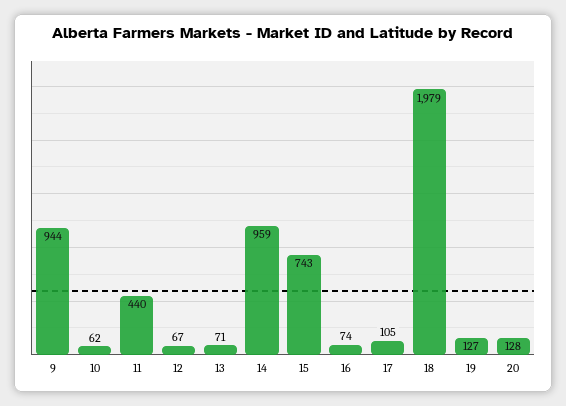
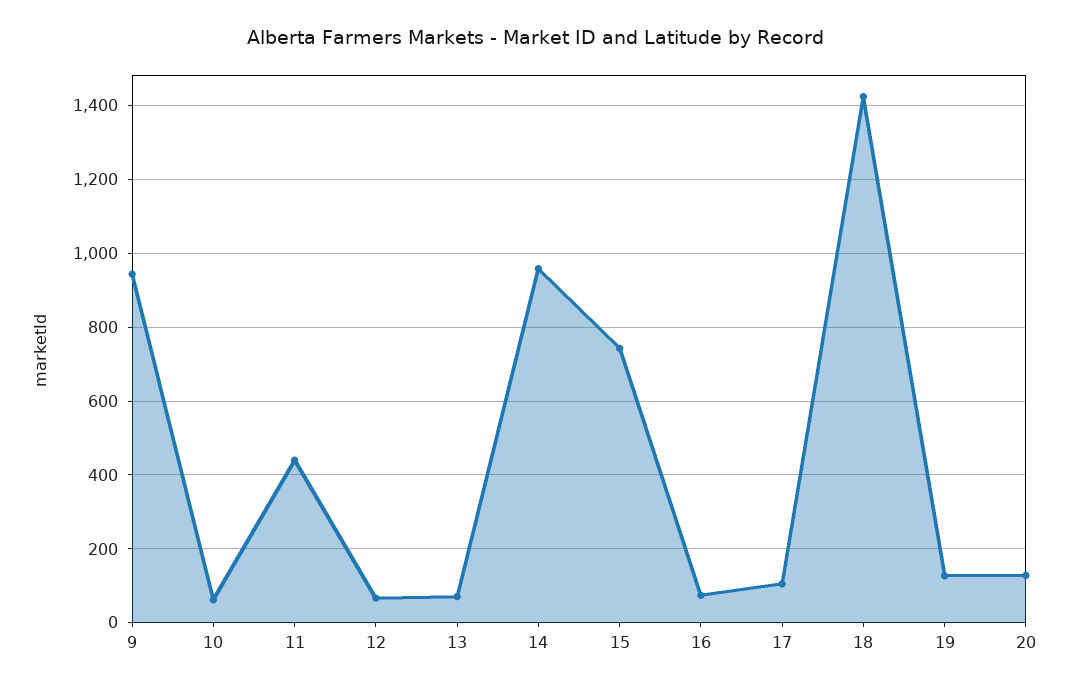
  {
    "9": 944,
    "10": 62,
    "11": 440,
    "12": 67,
    "13": 71,
    "14": 959,
    "15": 743,
    "16": 74,
    "17": 105,
-   "18": 1979,
+   "18": 1420,
    "19": 127,
    "20": 128
  }

